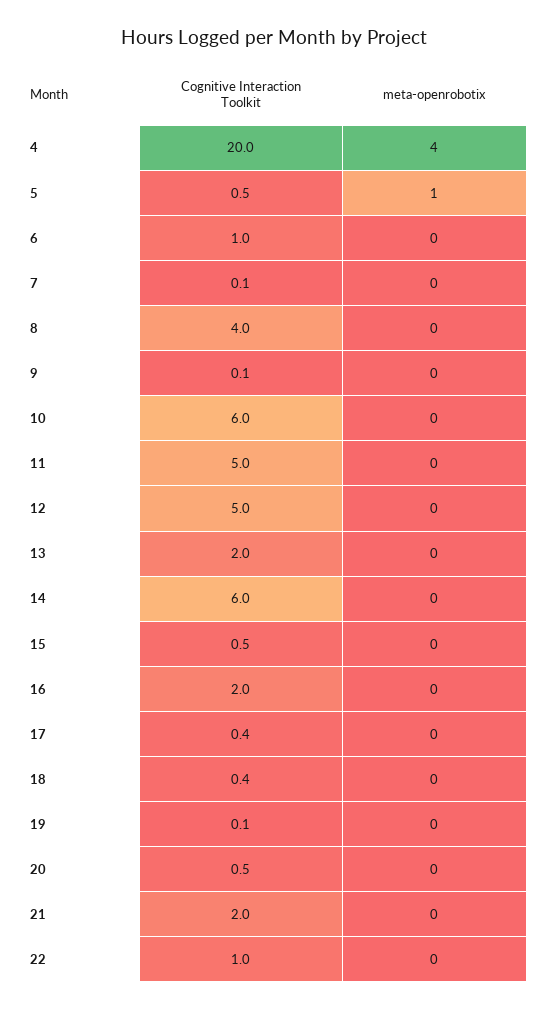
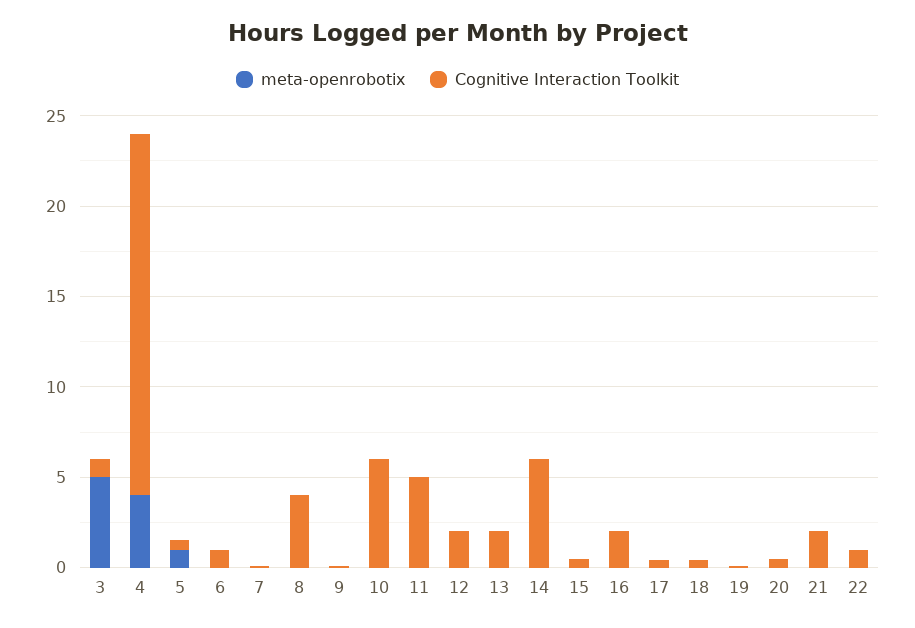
  {
    "Cognitive Interaction Toolkit": {
      "4": 20,
      "5": 0.5,
      "6": 1,
      "7": 0.1,
      "8": 4,
      "9": 0.1,
      "10": 6,
      "11": 5,
-     "12": 5,
+     "12": 2,
      "13": 2,
      "14": 6,
      "15": 0.5,
      "16": 2,
      "17": 0.4,
      "18": 0.4,
      "19": 0.1,
      "20": 0.5,
      "21": 2,
-     "22": 1
+     "22": 1,
+     "3": 1
    },
    "meta-openrobotix": {
      "4": 4,
      "5": 1,
      "6": 0,
      "7": 0,
      "8": 0,
      "9": 0,
      "10": 0,
      "11": 0,
      "12": 0,
      "13": 0,
      "14": 0,
      "15": 0,
      "16": 0,
      "17": 0,
      "18": 0,
      "19": 0,
      "20": 0,
      "21": 0,
-     "22": 0
+     "22": 0,
+     "3": 5
    }
  }

